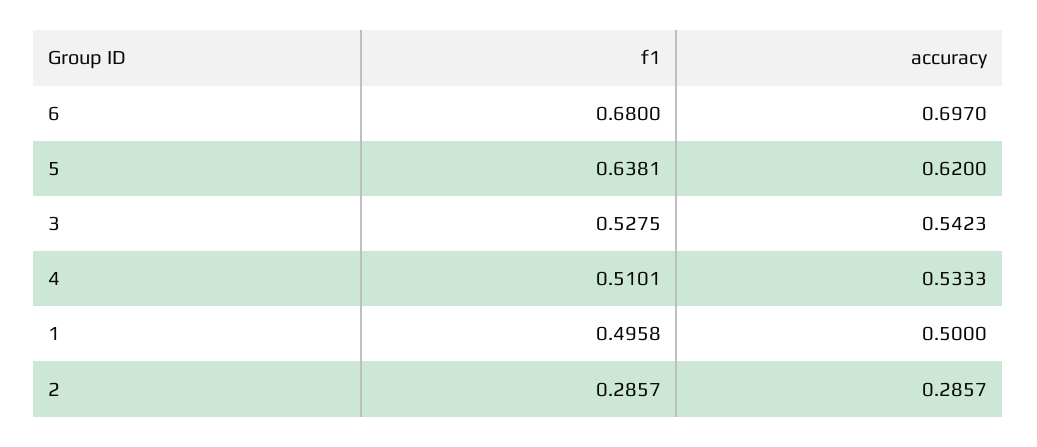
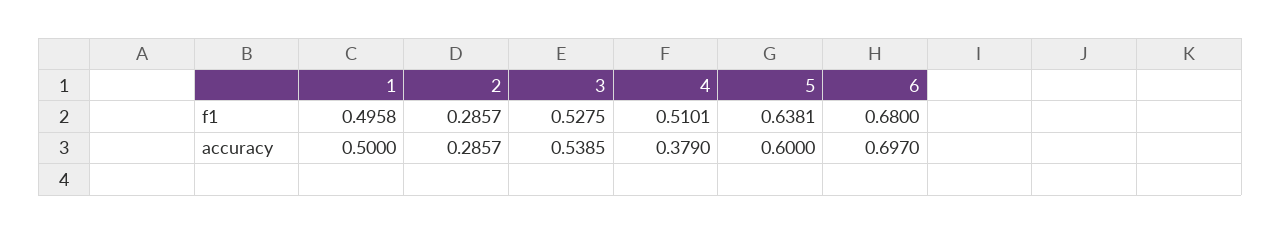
  {
    "f1": {
      "6": 0.68,
      "5": 0.6381,
      "3": 0.5275,
      "4": 0.5101,
      "1": 0.4958,
      "2": 0.2857
    },
    "accuracy": {
      "6": 0.697,
-     "5": 0.62,
+     "5": 0.6,
-     "3": 0.5423,
+     "3": 0.5385,
-     "4": 0.5333,
+     "4": 0.379,
      "1": 0.5,
      "2": 0.2857
    }
  }

